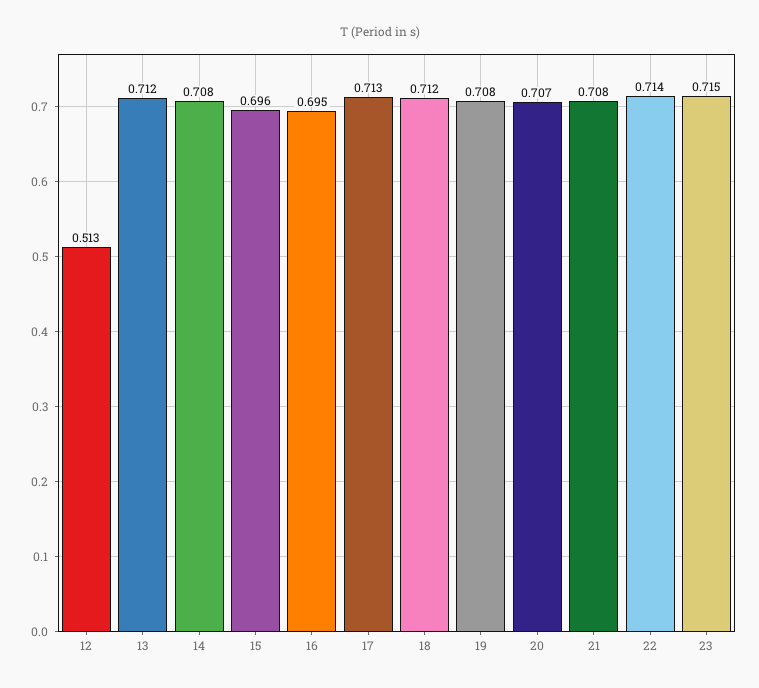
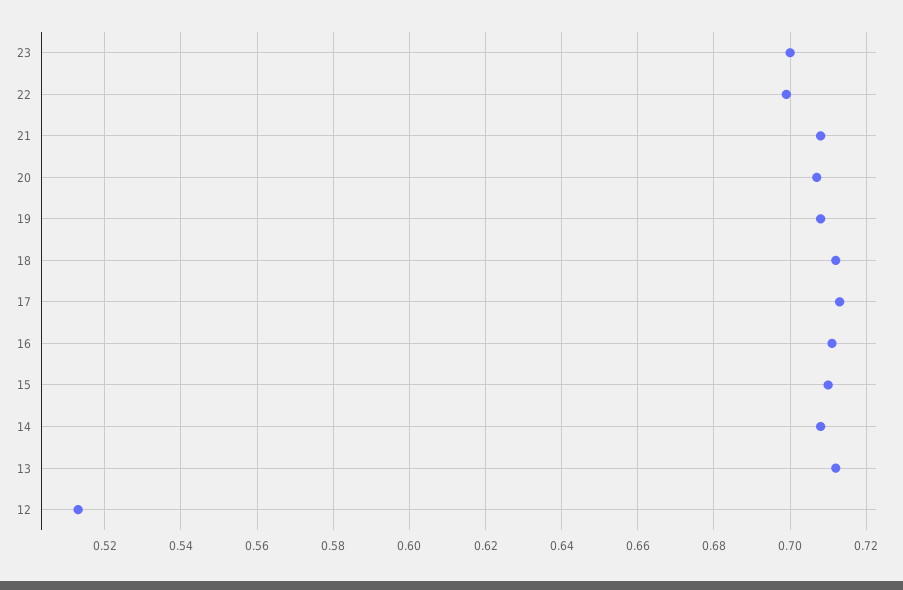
  {
    "12": 0.513,
    "13": 0.712,
    "14": 0.708,
-   "15": 0.696,
+   "15": 0.71,
-   "16": 0.695,
+   "16": 0.71,
    "17": 0.713,
    "18": 0.712,
    "19": 0.708,
    "20": 0.707,
    "21": 0.708,
-   "22": 0.714,
+   "22": 0.7,
-   "23": 0.715
+   "23": 0.7
  }

